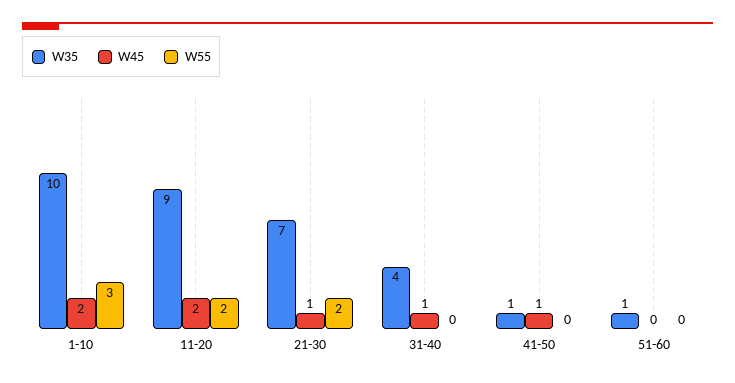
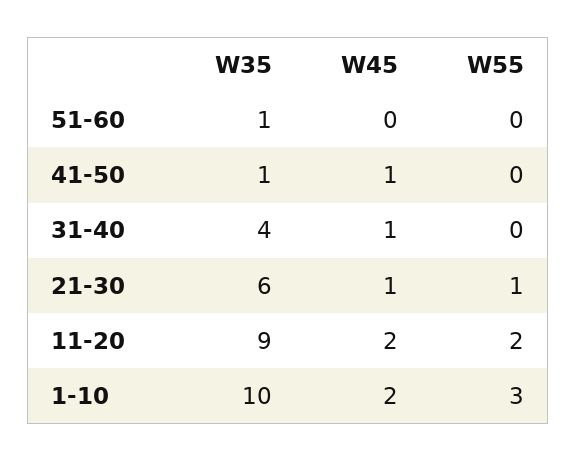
  {
    "W35": {
      "1-10": 10,
      "11-20": 9,
-     "21-30": 7,
+     "21-30": 6,
      "31-40": 4,
      "41-50": 1,
      "51-60": 1
    },
    "W45": {
      "1-10": 2,
      "11-20": 2,
      "21-30": 1,
      "31-40": 1,
      "41-50": 1,
      "51-60": 0
    },
    "W55": {
      "1-10": 3,
      "11-20": 2,
-     "21-30": 2,
+     "21-30": 1,
      "31-40": 0,
      "41-50": 0,
      "51-60": 0
    }
  }

